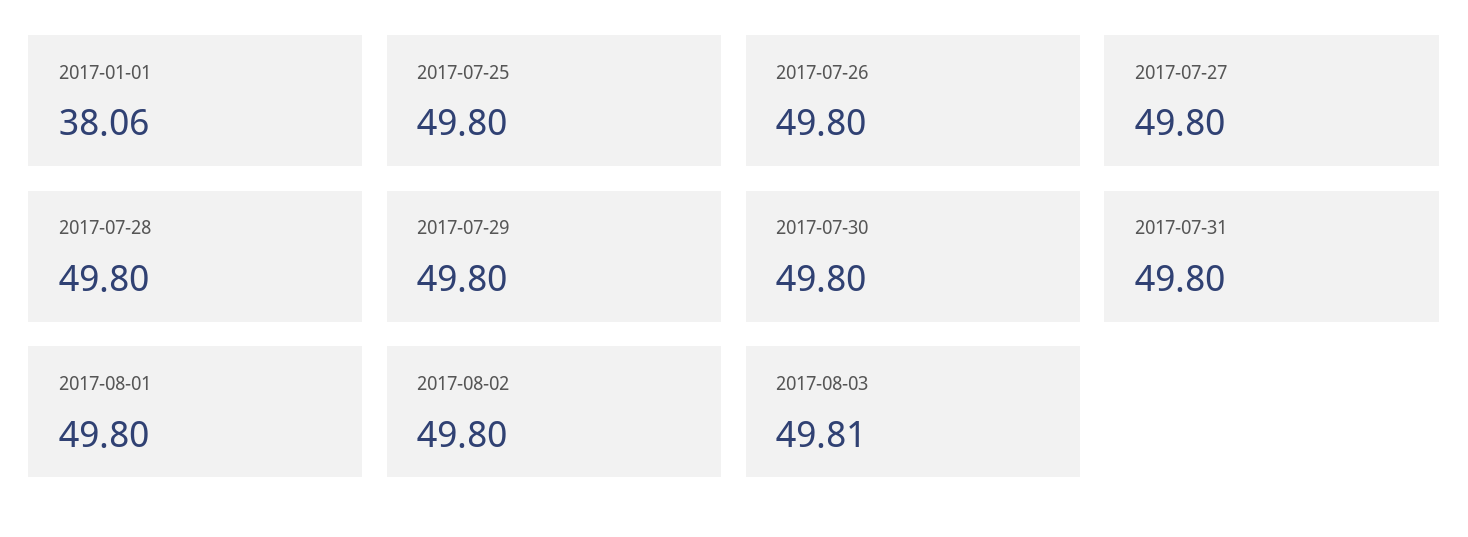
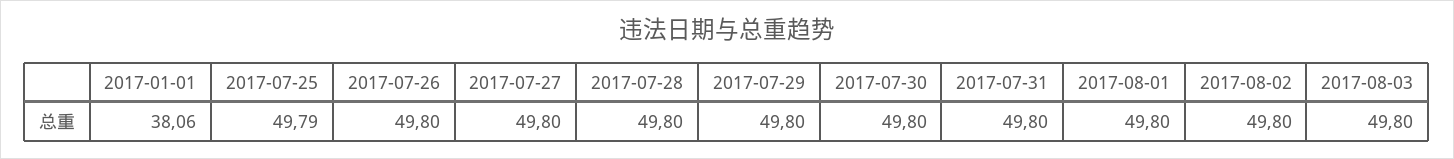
  {
    "2017-01-01": 38.06,
-   "2017-07-25": 49.8,
+   "2017-07-25": 49.79,
    "2017-07-26": 49.8,
    "2017-07-27": 49.8,
    "2017-07-28": 49.8,
    "2017-07-29": 49.8,
    "2017-07-30": 49.8,
    "2017-07-31": 49.8,
    "2017-08-01": 49.8,
    "2017-08-02": 49.8,
-   "2017-08-03": 49.81
+   "2017-08-03": 49.8
  }

